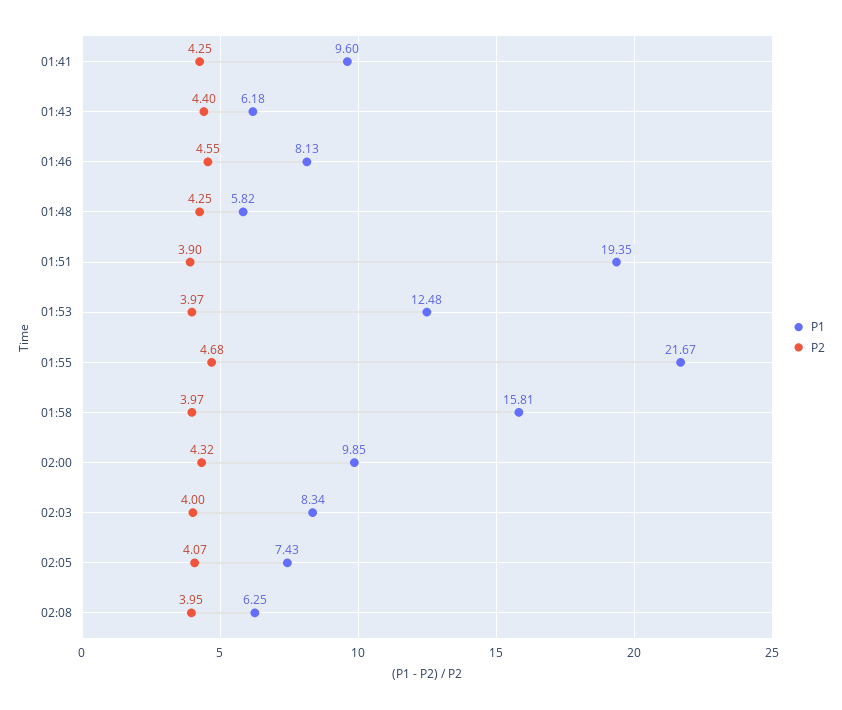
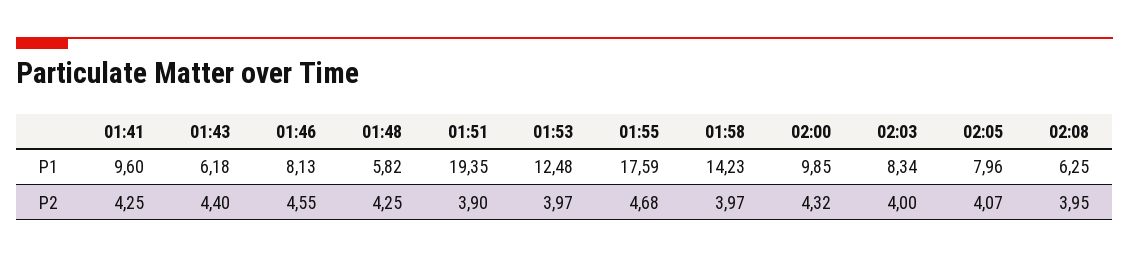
  {
    "P1": {
      "01:41": 9.6,
      "01:43": 6.18,
      "01:46": 8.13,
      "01:48": 5.82,
      "01:51": 19.35,
      "01:53": 12.48,
-     "01:55": 21.67,
+     "01:55": 17.59,
-     "01:58": 15.81,
+     "01:58": 14.23,
      "02:00": 9.85,
      "02:03": 8.34,
-     "02:05": 7.43,
+     "02:05": 7.96,
      "02:08": 6.25
    },
    "P2": {
      "01:41": 4.25,
      "01:43": 4.4,
      "01:46": 4.55,
      "01:48": 4.25,
      "01:51": 3.9,
      "01:53": 3.97,
      "01:55": 4.68,
      "01:58": 3.97,
      "02:00": 4.32,
      "02:03": 4,
      "02:05": 4.07,
      "02:08": 3.95
    }
  }

